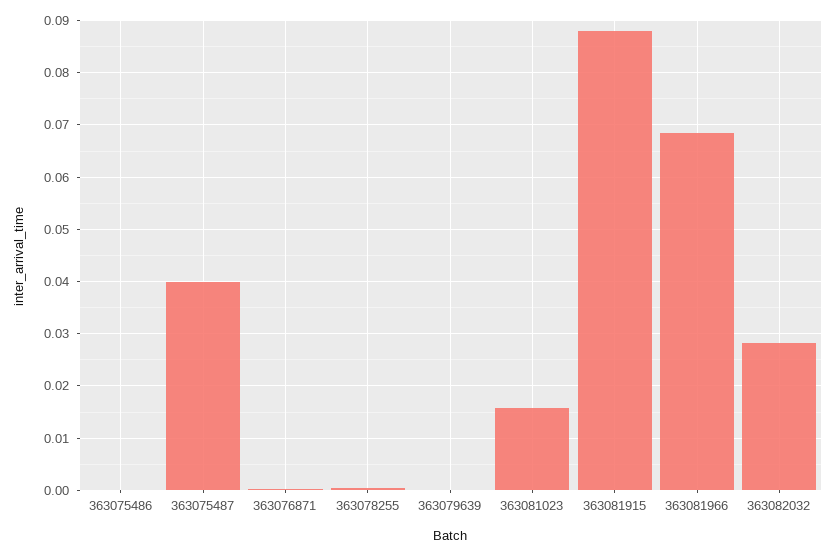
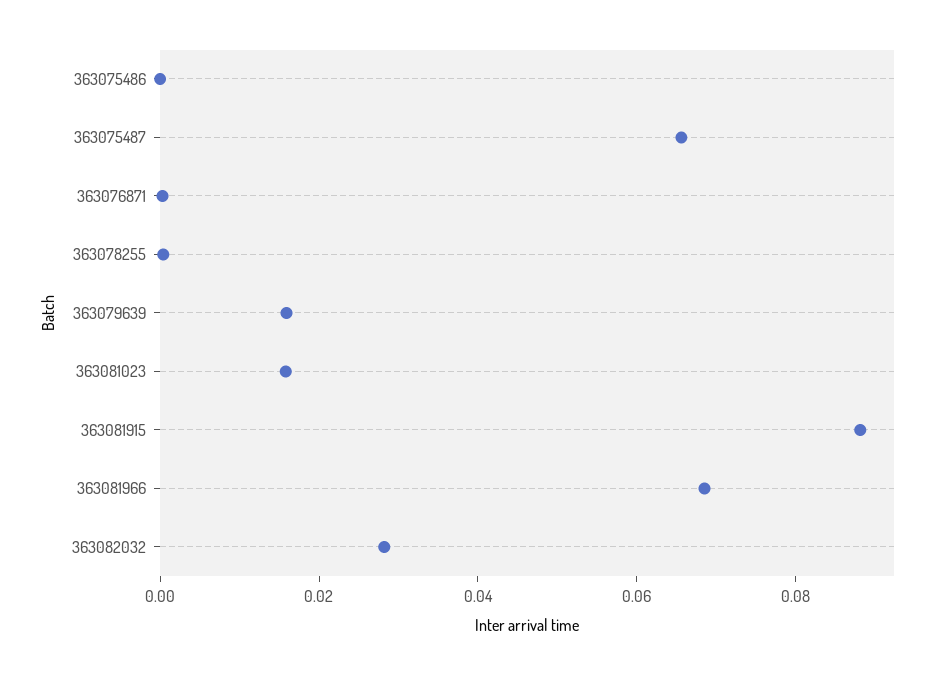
  {
    "363075486": 0,
-   "363075487": 0.04,
+   "363075487": 0.065,
    "363076871": 0,
    "363078255": 0,
-   "363079639": 0,
+   "363079639": 0.015,
    "363081023": 0.016,
    "363081915": 0.088,
    "363081966": 0.068,
    "363082032": 0.028
  }

